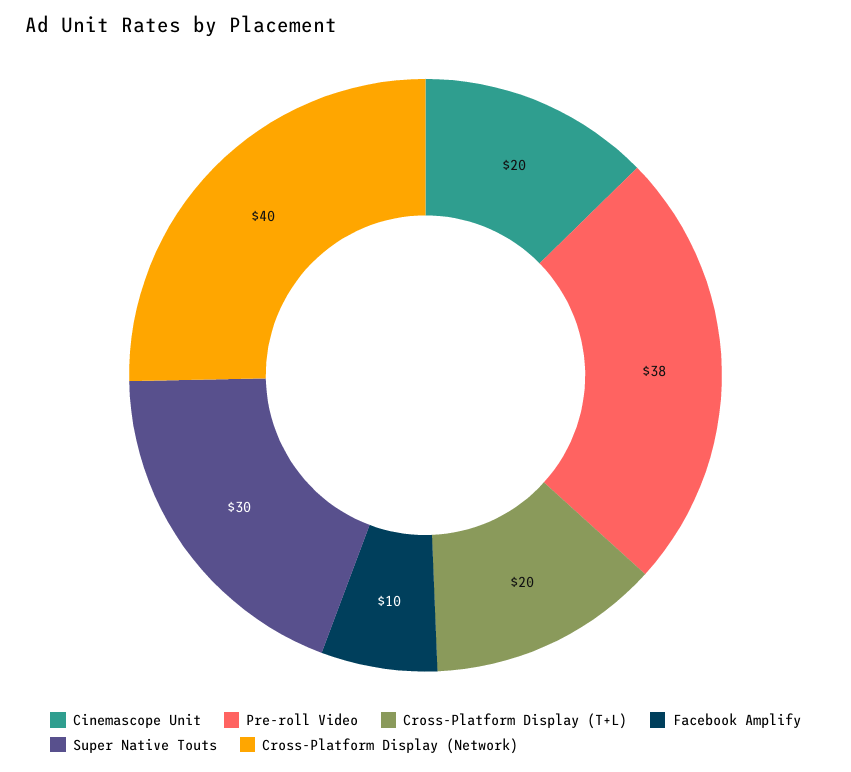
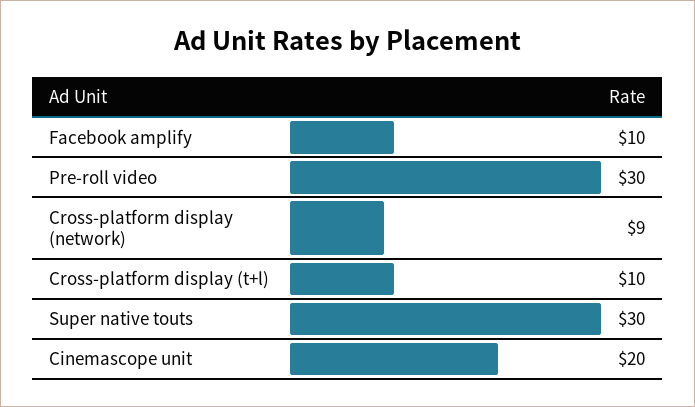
  {
    "Cinemascope Unit": 20,
-   "Pre-roll Video": 38,
+   "Pre-roll Video": 30,
-   "Cross-Platform Display (T+L)": 20,
+   "Cross-Platform Display (T+L)": 10,
    "Facebook Amplify": 10,
    "Super Native Touts": 30,
-   "Cross-Platform Display (Network)": 40
+   "Cross-Platform Display (Network)": 9
  }

